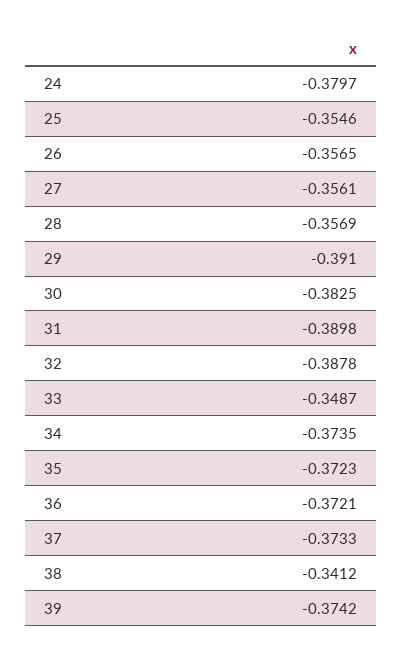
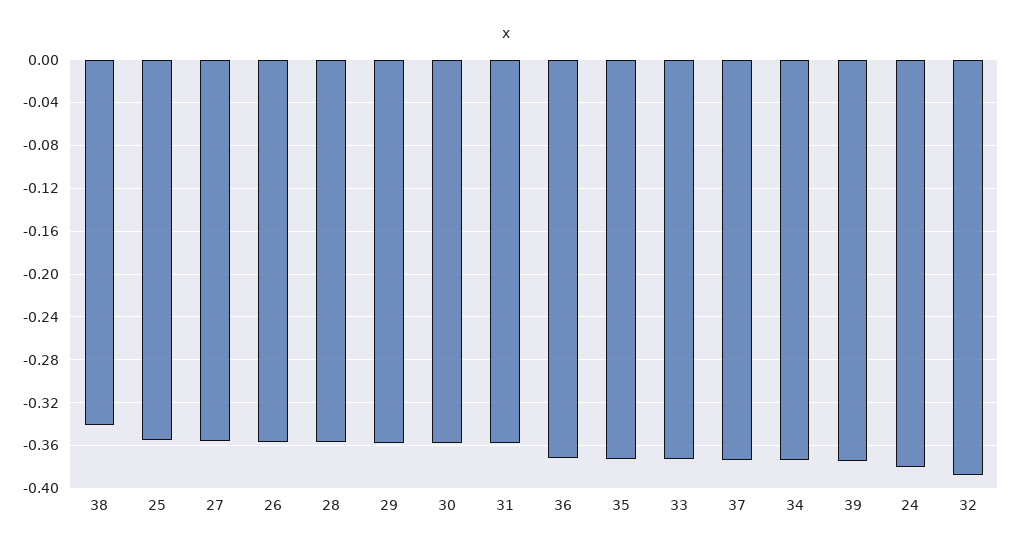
  {
    "24": -0.3797,
    "25": -0.3546,
    "26": -0.3565,
    "27": -0.3561,
    "28": -0.3569,
-   "29": -0.391,
+   "29": -0.36,
-   "30": -0.3825,
+   "30": -0.36,
-   "31": -0.3898,
+   "31": -0.36,
    "32": -0.3878,
-   "33": -0.3487,
+   "33": -0.37,
    "34": -0.3735,
    "35": -0.3723,
    "36": -0.3721,
    "37": -0.3733,
    "38": -0.3412,
    "39": -0.3742
  }

